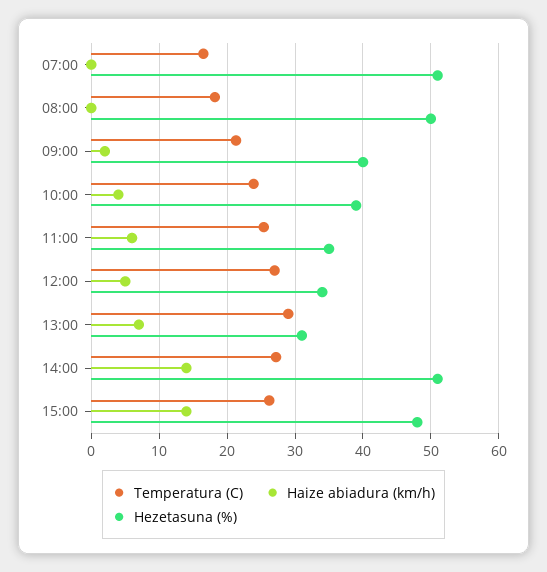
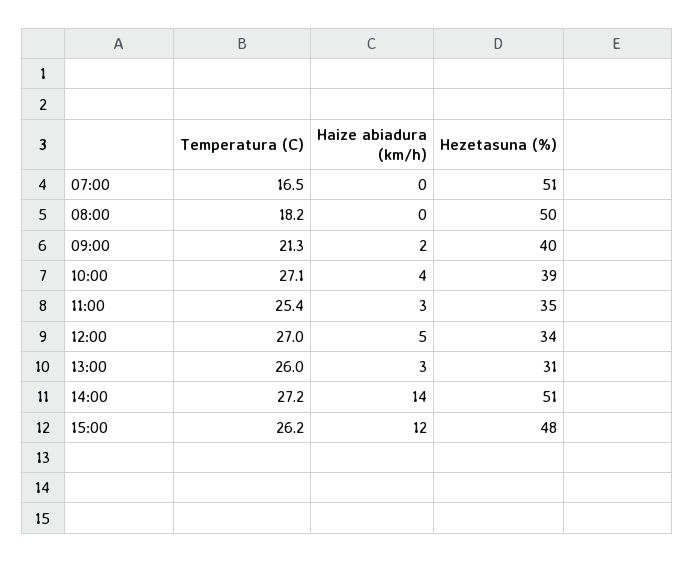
  {
    "Temperatura (C)": {
      "07:00": 16.5,
      "08:00": 18.2,
      "09:00": 21.3,
-     "10:00": 24,
+     "10:00": 27.1,
      "11:00": 25.4,
      "12:00": 27,
-     "13:00": 29,
+     "13:00": 26,
      "14:00": 27.2,
      "15:00": 26.2
    },
    "Haize abiadura (km/h)": {
      "07:00": 0,
      "08:00": 0,
      "09:00": 2,
      "10:00": 4,
-     "11:00": 6,
+     "11:00": 3,
      "12:00": 5,
-     "13:00": 7,
+     "13:00": 3,
      "14:00": 14,
-     "15:00": 14
+     "15:00": 12
    },
    "Hezetasuna (%)": {
      "07:00": 51,
      "08:00": 50,
      "09:00": 40,
      "10:00": 39,
      "11:00": 35,
      "12:00": 34,
      "13:00": 31,
      "14:00": 51,
      "15:00": 48
    }
  }

